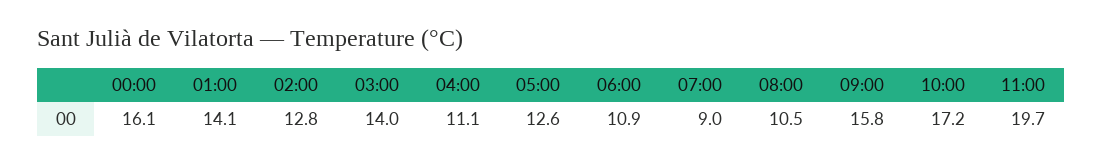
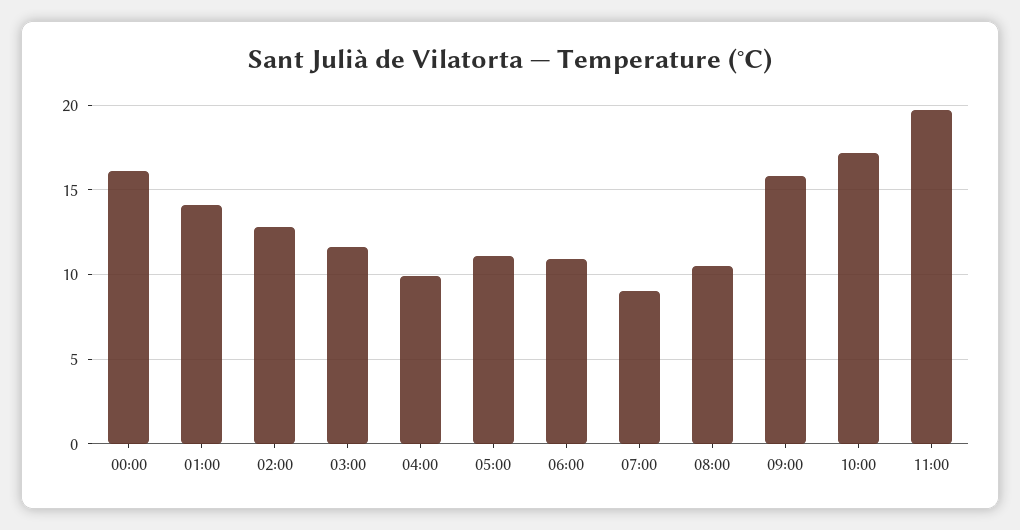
  {
    "00:00": 16.1,
    "01:00": 14.1,
    "02:00": 12.8,
-   "03:00": 14,
+   "03:00": 11.5,
-   "04:00": 11.1,
+   "04:00": 10,
-   "05:00": 12.6,
+   "05:00": 11,
    "06:00": 10.9,
    "07:00": 9,
    "08:00": 10.5,
    "09:00": 15.8,
    "10:00": 17.2,
    "11:00": 19.7
  }

